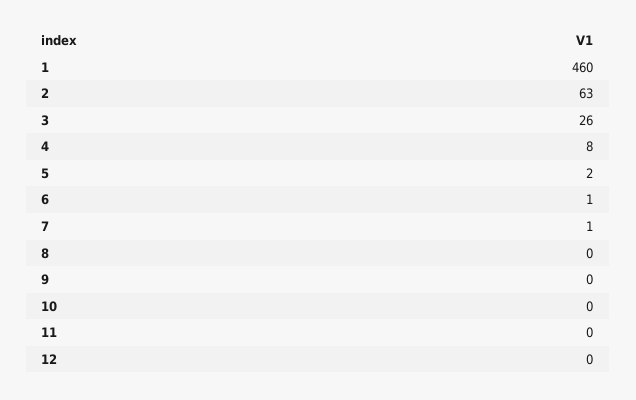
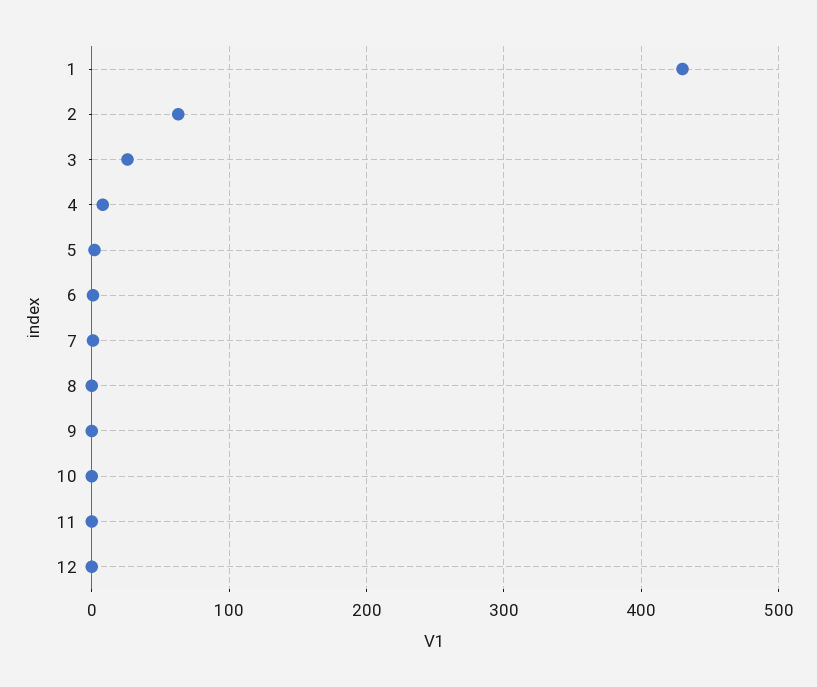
  {
-   "1": 460,
+   "1": 430,
    "2": 63,
    "3": 26,
    "4": 8,
    "5": 2,
    "6": 1,
    "7": 1,
    "8": 0,
    "9": 0,
    "10": 0,
    "11": 0,
    "12": 0
  }

